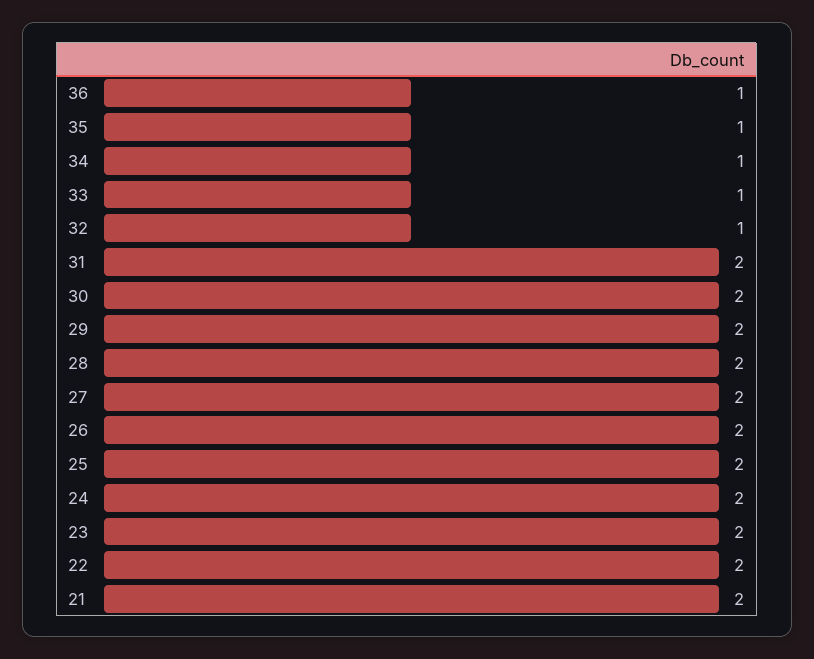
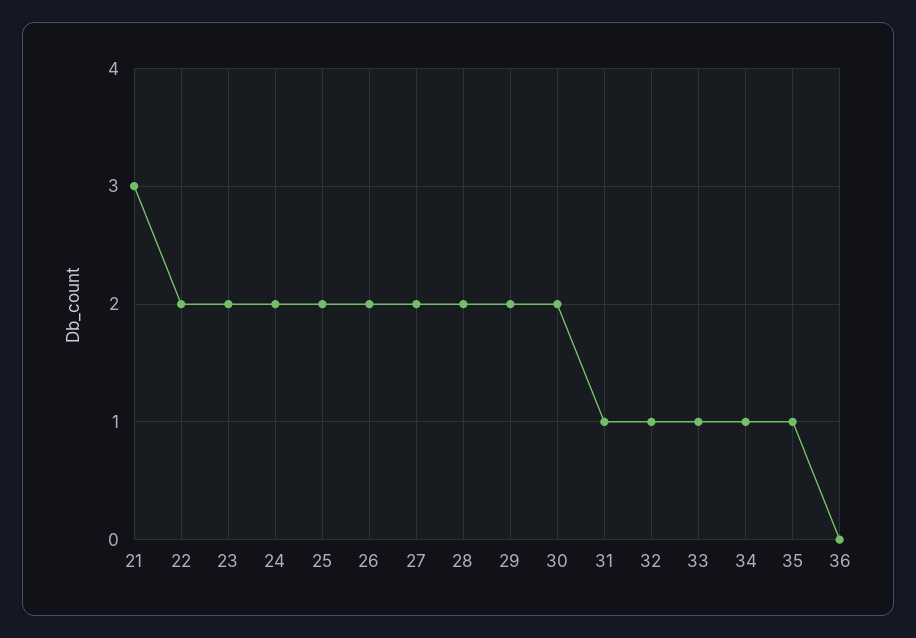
  {
-   "36": 1,
+   "36": 0,
    "35": 1,
    "34": 1,
    "33": 1,
    "32": 1,
-   "31": 2,
+   "31": 1,
    "30": 2,
    "29": 2,
    "28": 2,
    "27": 2,
    "26": 2,
    "25": 2,
    "24": 2,
    "23": 2,
    "22": 2,
-   "21": 2
+   "21": 3
  }

